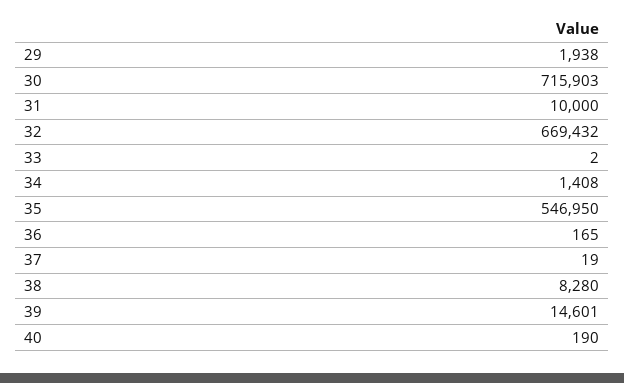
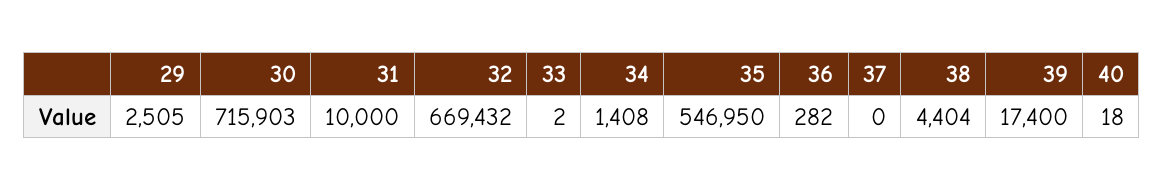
  {
-   "29": 1938,
+   "29": 2505,
    "30": 715903,
    "31": 10000,
    "32": 669432,
    "33": 2,
    "34": 1408,
    "35": 546950,
-   "36": 165,
+   "36": 282,
-   "37": 19,
+   "37": 0,
-   "38": 8280,
+   "38": 4404,
-   "39": 14601,
+   "39": 17400,
-   "40": 190
+   "40": 18
  }

